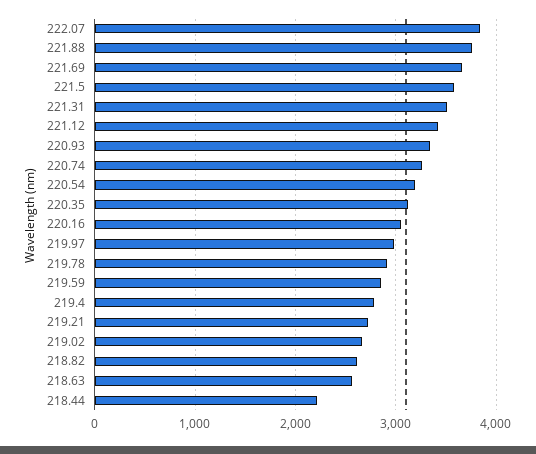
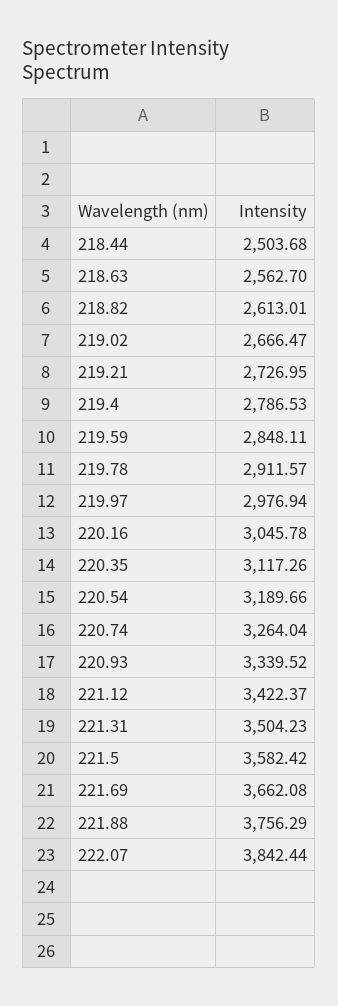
  {
    "222.07": 3842.44,
    "221.88": 3756.29,
    "221.69": 3662.08,
    "221.5": 3582.42,
    "221.31": 3504.23,
    "221.12": 3422.37,
    "220.93": 3339.52,
    "220.74": 3264.04,
    "220.54": 3189.66,
    "220.35": 3117.26,
    "220.16": 3045.78,
    "219.97": 2976.94,
    "219.78": 2911.57,
    "219.59": 2848.11,
    "219.4": 2786.53,
    "219.21": 2726.95,
    "219.02": 2666.47,
    "218.82": 2613.01,
    "218.63": 2562.7,
-   "218.44": 2200
+   "218.44": 2503.68
  }

